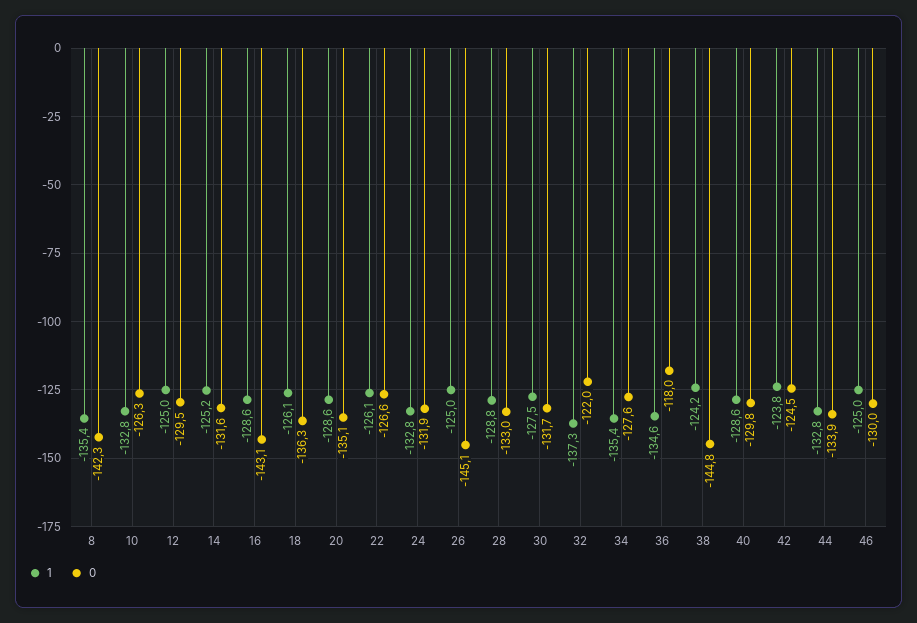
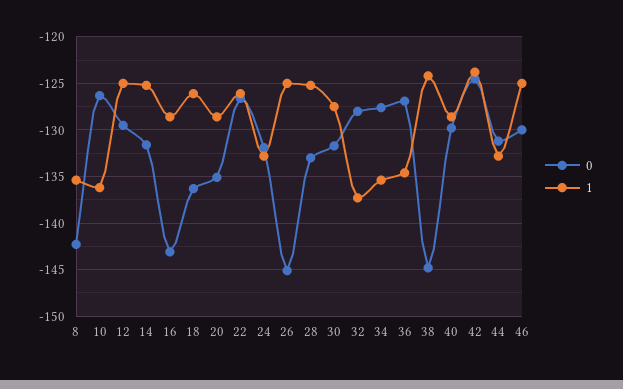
  {
    "1": {
      "8": -135.4,
-     "10": -132.8,
+     "10": -136,
      "12": -125,
      "14": -125.2,
      "16": -128.6,
      "18": -126.1,
      "20": -128.6,
      "22": -126.1,
      "24": -132.8,
      "26": -125,
-     "28": -128.8,
+     "28": -125,
      "30": -127.5,
      "32": -137.3,
      "34": -135.4,
      "36": -134.6,
      "38": -124.2,
      "40": -128.6,
      "42": -123.8,
      "44": -132.8,
      "46": -125
    },
    "0": {
      "8": -142.3,
      "10": -126.3,
      "12": -129.5,
      "14": -131.6,
      "16": -143.1,
      "18": -136.3,
      "20": -135.1,
      "22": -126.6,
      "24": -131.9,
      "26": -145.1,
      "28": -133,
      "30": -131.7,
-     "32": -122,
+     "32": -128,
      "34": -127.6,
-     "36": -118,
+     "36": -127,
      "38": -144.8,
      "40": -129.8,
      "42": -124.5,
-     "44": -133.9,
+     "44": -131,
      "46": -130
    }
  }

